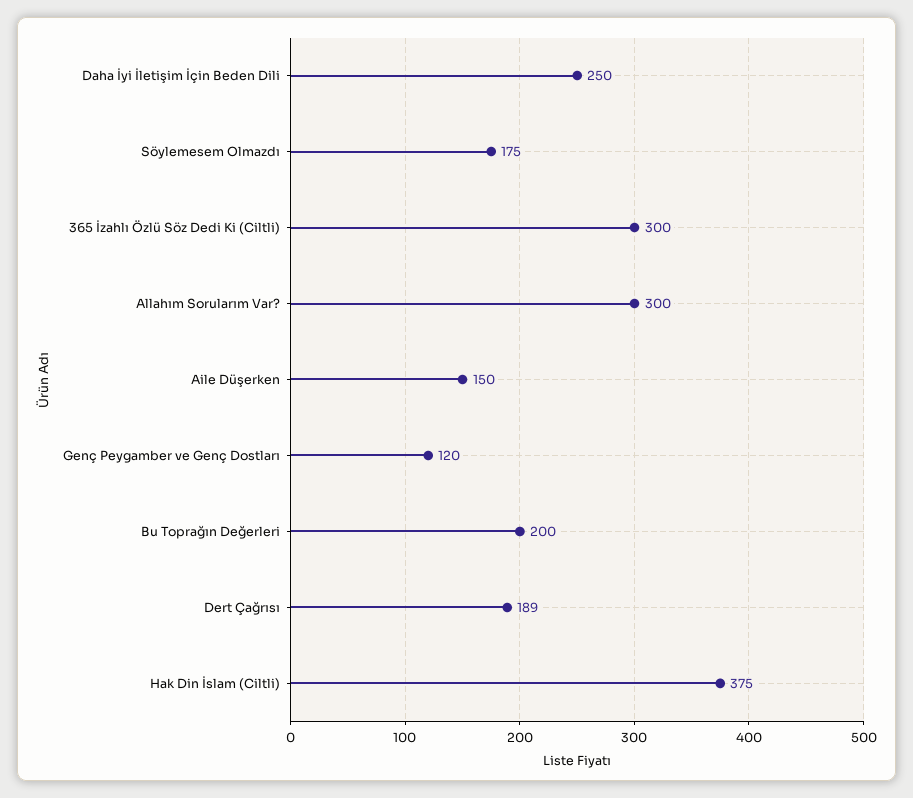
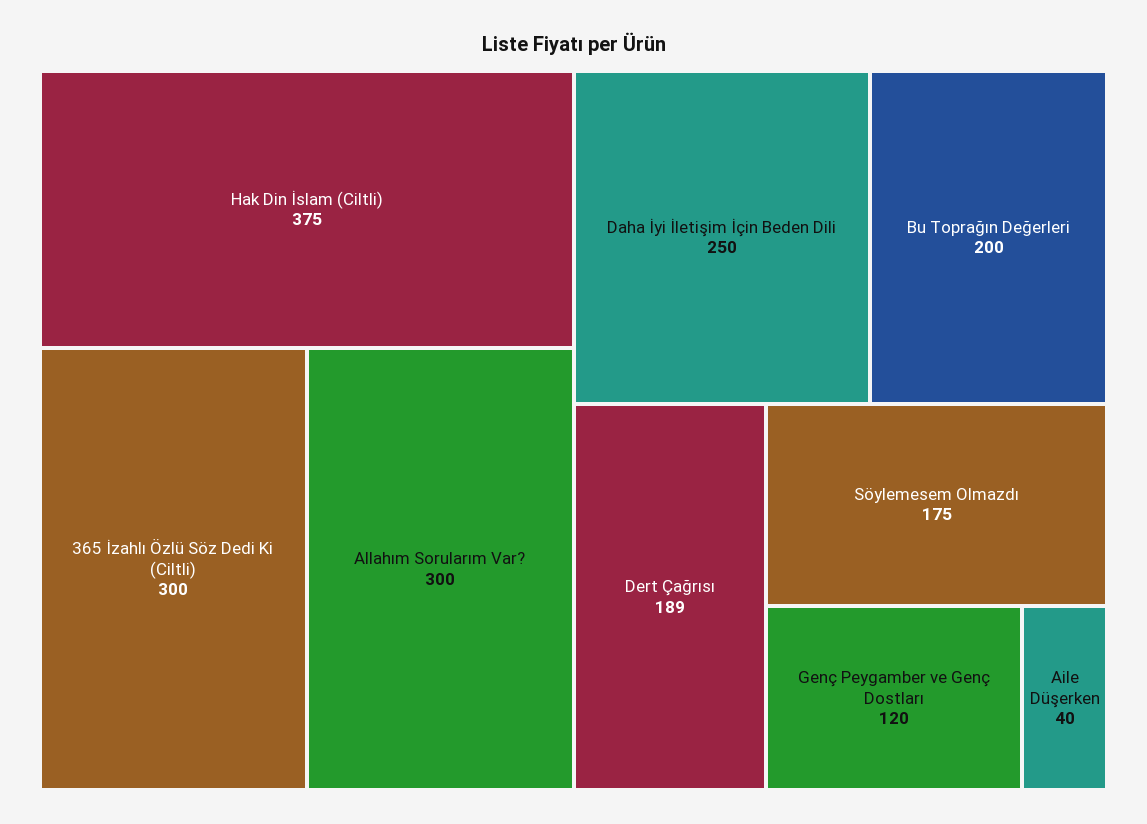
  {
    "Daha İyi İletişim İçin Beden Dili": 250,
    "Söylemesem Olmazdı": 175,
    "365 İzahlı Özlü Söz Dedi Ki (Ciltli)": 300,
    "Allahım Sorularım Var?": 300,
-   "Aile Düşerken": 150,
+   "Aile Düşerken": 40,
    "Genç Peygamber ve Genç Dostları": 120,
    "Bu Toprağın Değerleri": 200,
    "Dert Çağrısı": 189,
    "Hak Din İslam (Ciltli)": 375
  }

